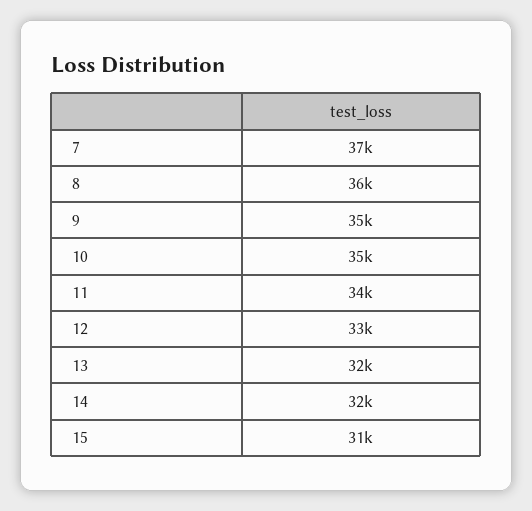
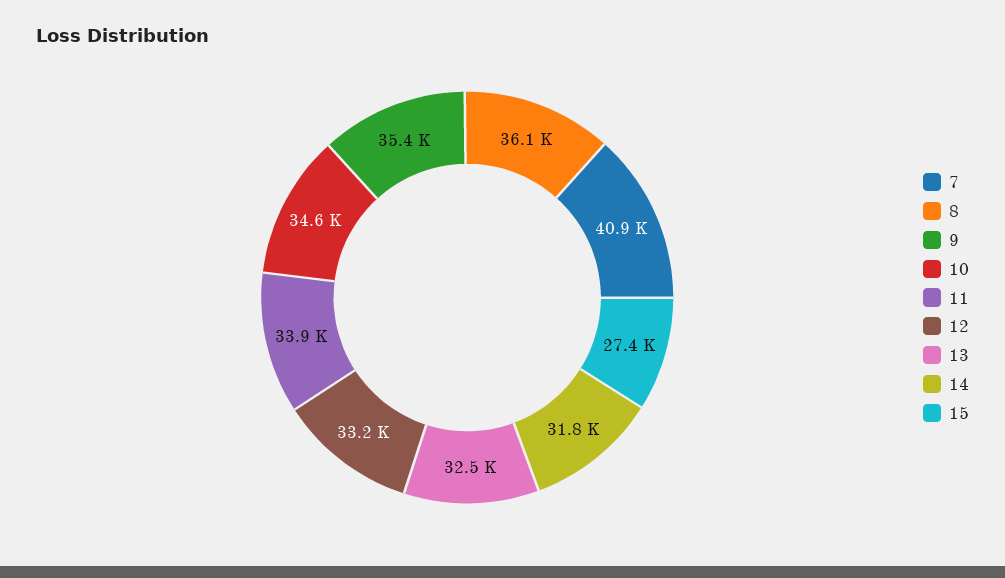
  {
-   "7": 37000,
+   "7": 40900,
    "8": 36100,
    "9": 35400,
    "10": 34600,
    "11": 33900,
    "12": 33200,
    "13": 32500,
    "14": 31800,
-   "15": 31000
+   "15": 27400
  }

